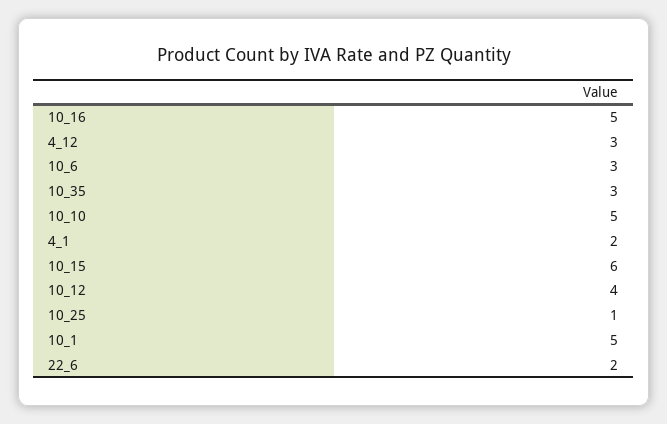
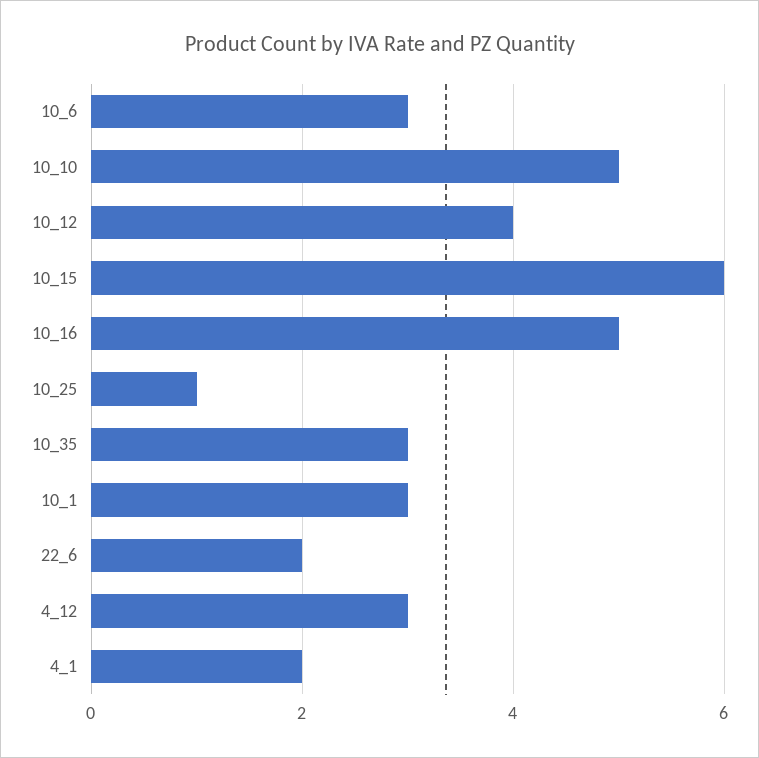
  {
    "10_16": 5,
    "4_12": 3,
    "10_6": 3,
    "10_35": 3,
    "10_10": 5,
    "4_1": 2,
    "10_15": 6,
    "10_12": 4,
    "10_25": 1,
-   "10_1": 5,
+   "10_1": 3,
    "22_6": 2
  }

